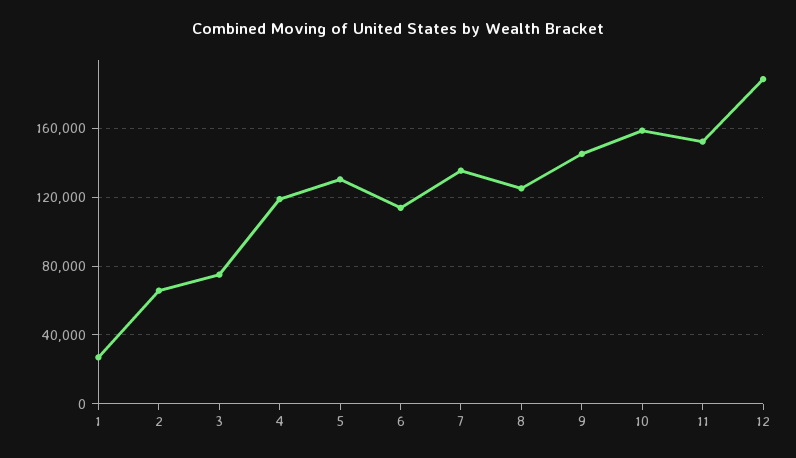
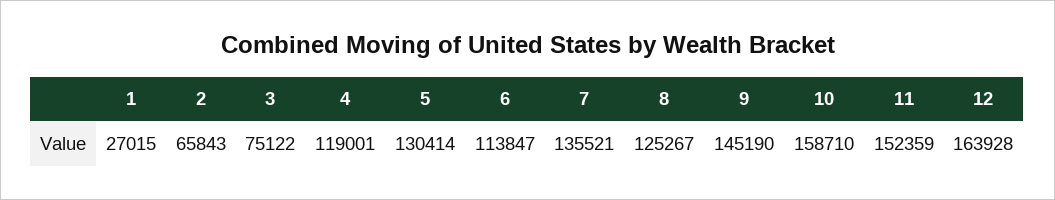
  {
    "1": 27015,
    "2": 65843,
    "3": 75122,
    "4": 119001,
    "5": 130414,
    "6": 113847,
    "7": 135521,
    "8": 125267,
    "9": 145190,
    "10": 158710,
    "11": 152359,
-   "12": 190000
+   "12": 163928
  }

